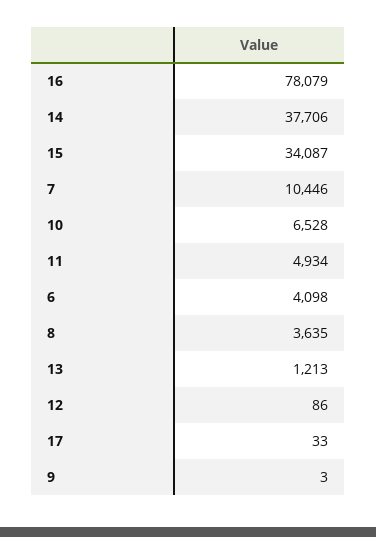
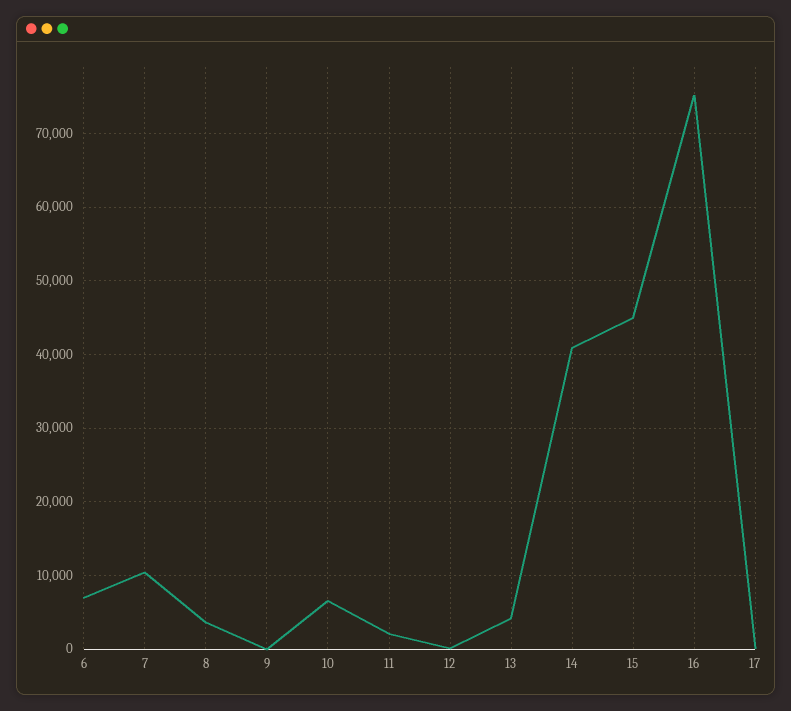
  {
-   "16": 78079,
+   "16": 75000,
-   "14": 37706,
+   "14": 41000,
-   "15": 34087,
+   "15": 45000,
    "7": 10446,
    "10": 6528,
-   "11": 4934,
+   "11": 2000,
-   "6": 4098,
+   "6": 7000,
    "8": 3635,
-   "13": 1213,
+   "13": 4000,
    "12": 86,
    "17": 33,
    "9": 3
  }

